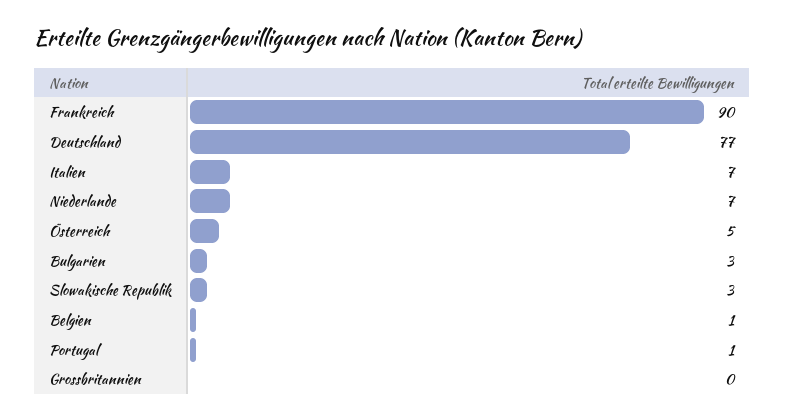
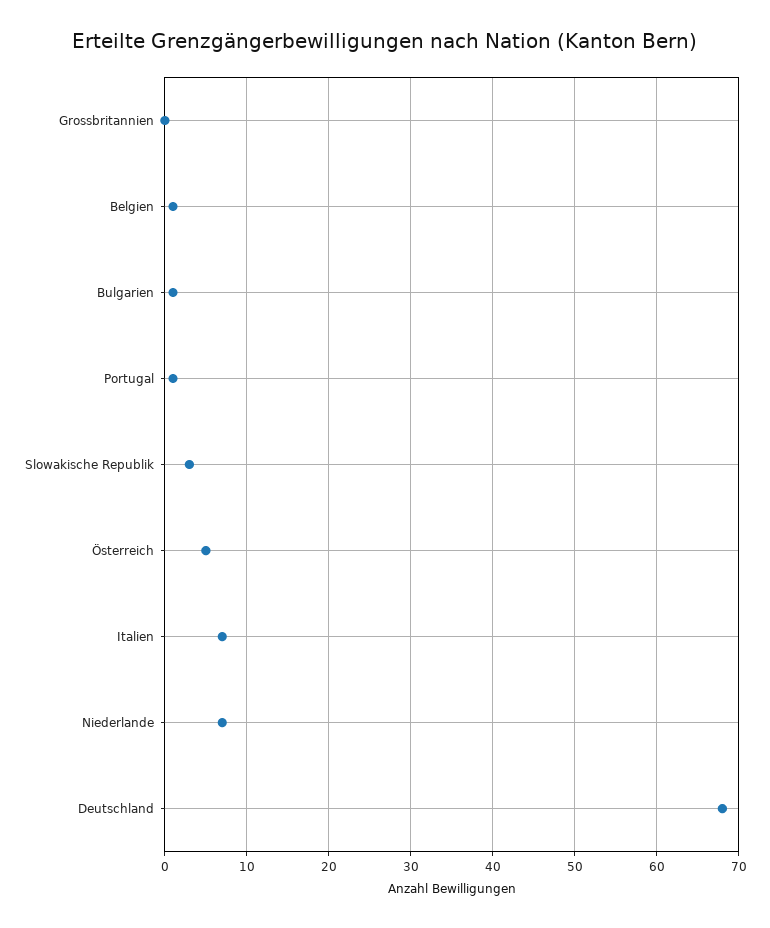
  {
-   "Frankreich": 90,
-   "Deutschland": 77,
+   "Deutschland": 68,
    "Italien": 7,
    "Niederlande": 7,
    "Österreich": 5,
-   "Bulgarien": 3,
+   "Bulgarien": 1,
    "Slowakische Republik": 3,
    "Belgien": 1,
    "Portugal": 1,
    "Grossbritannien": 0
  }

